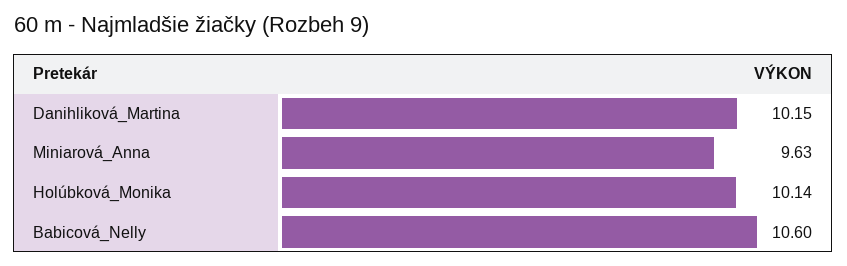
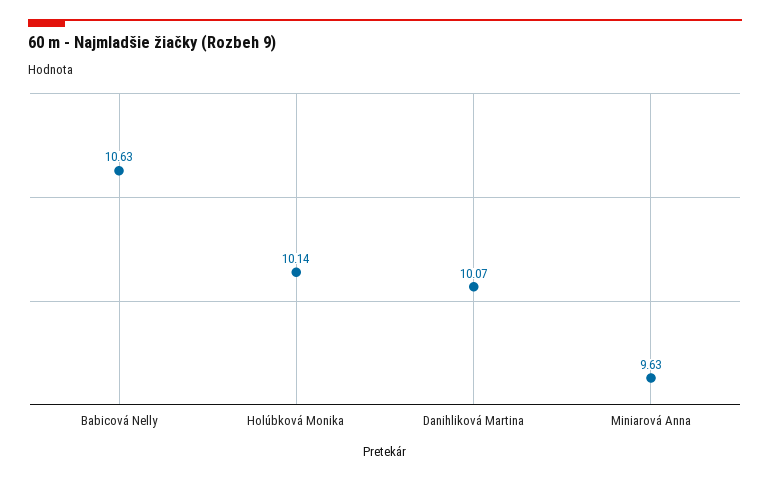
  {
-   "Danihliková_Martina": 10.15,
+   "Danihliková_Martina": 10.07,
    "Miniarová_Anna": 9.63,
    "Holúbková_Monika": 10.14,
-   "Babicová_Nelly": 10.6
+   "Babicová_Nelly": 10.63
  }

